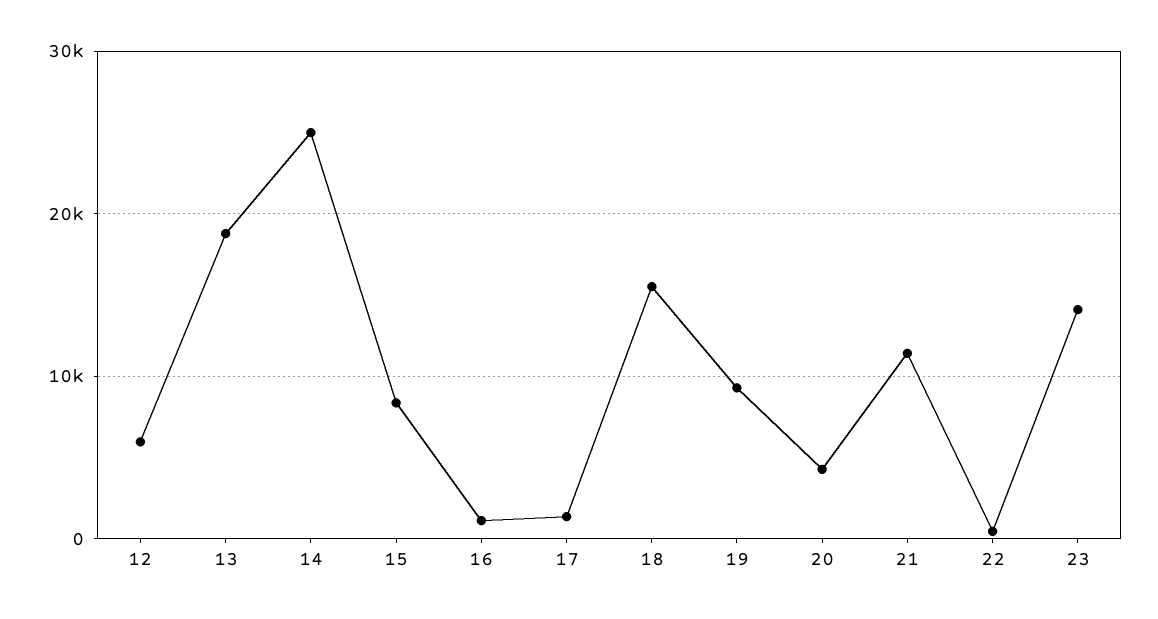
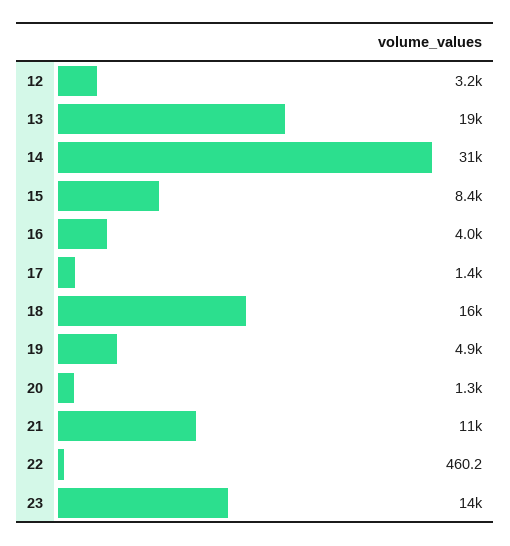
  {
-   "12": 6000,
+   "12": 3200,
    "13": 19000,
-   "14": 25000,
+   "14": 31000,
    "15": 8400,
-   "16": 1000,
+   "16": 4000,
    "17": 1400,
    "18": 16000,
-   "19": 9000,
+   "19": 4900,
-   "20": 4000,
+   "20": 1300,
    "21": 11000,
    "22": 460.2,
    "23": 14000
  }

